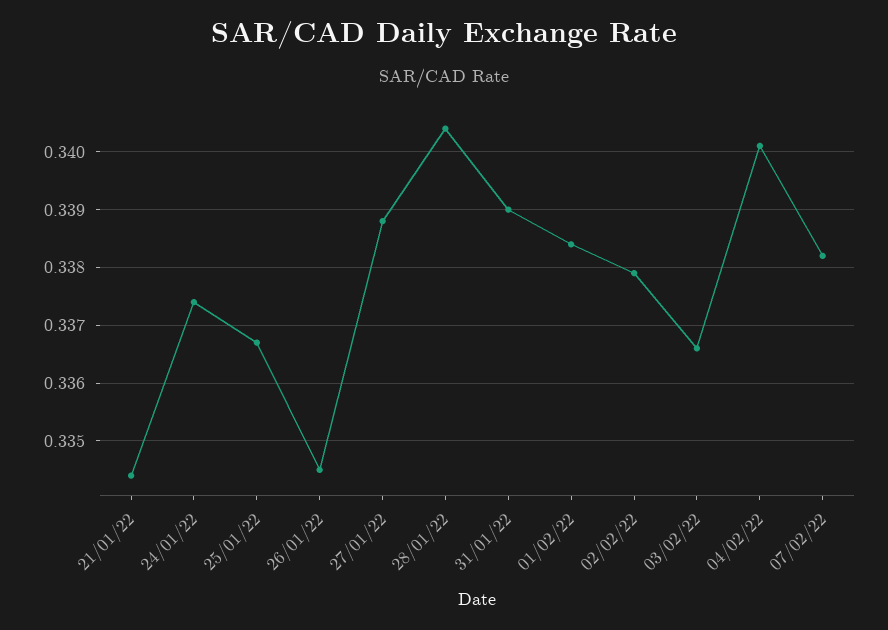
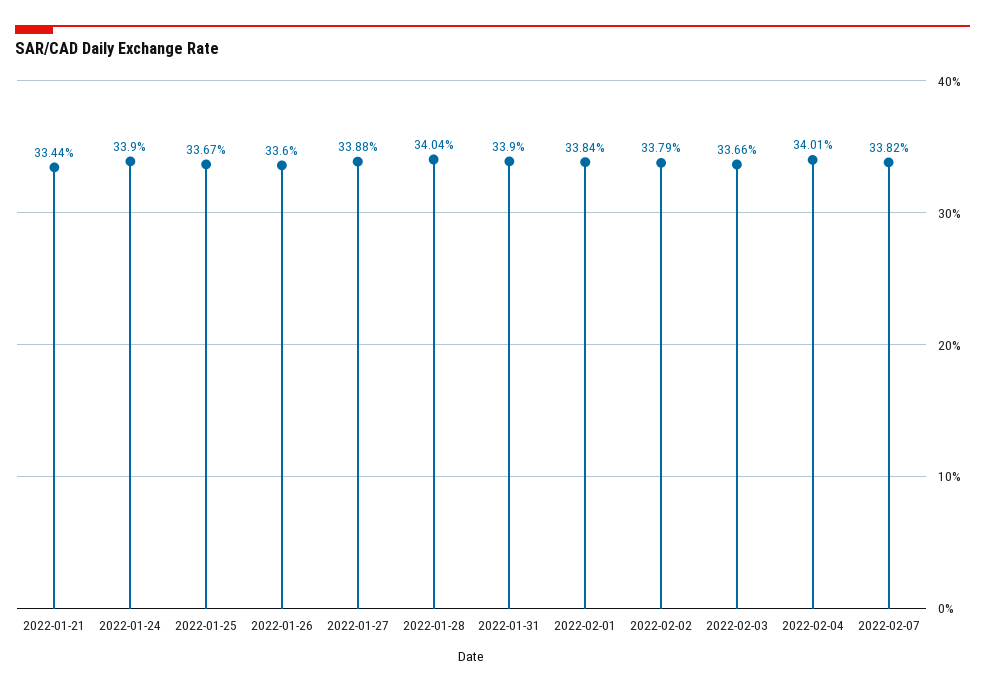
  {
    "21/01/22": 0.3344,
-   "24/01/22": 0.3375,
+   "24/01/22": 0.339,
    "25/01/22": 0.3367,
-   "26/01/22": 0.3345,
+   "26/01/22": 0.336,
    "27/01/22": 0.3388,
    "28/01/22": 0.3404,
    "31/01/22": 0.339,
    "01/02/22": 0.3384,
    "02/02/22": 0.3379,
    "03/02/22": 0.3366,
    "04/02/22": 0.3401,
    "07/02/22": 0.3382
  }

